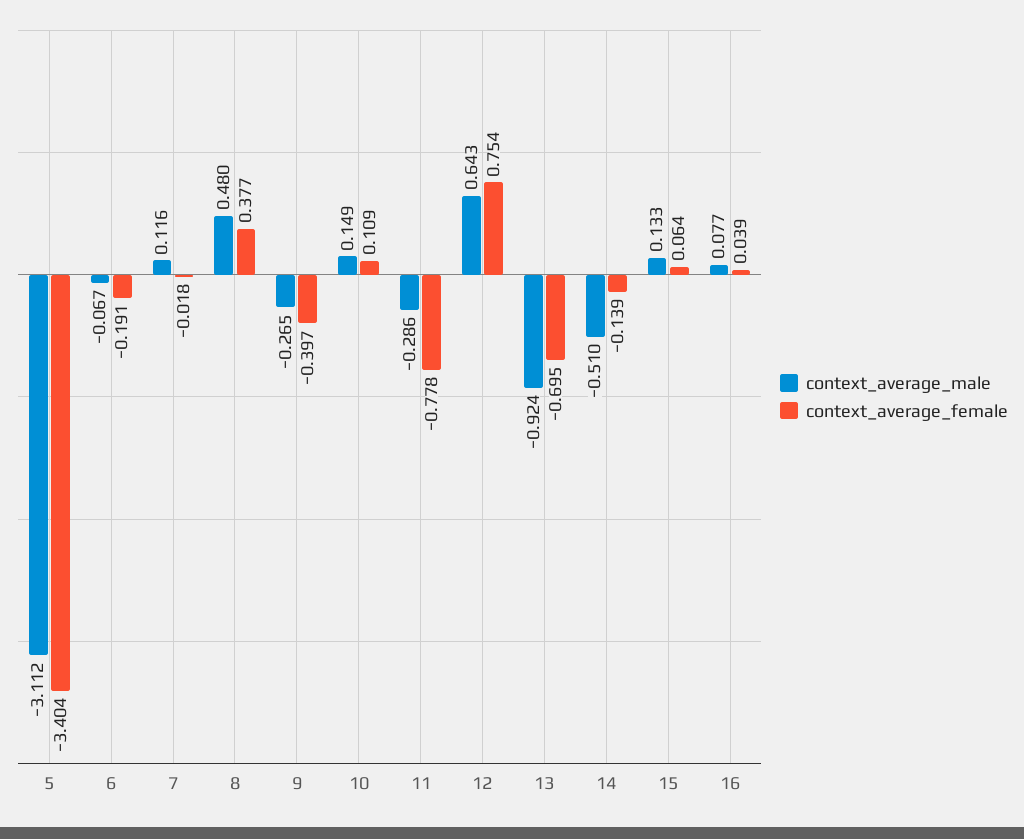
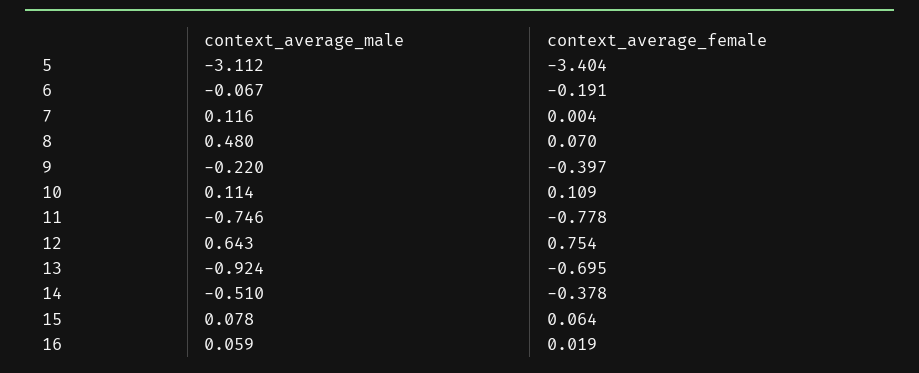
  {
    "context_average_male": {
      "5": -3.112,
      "6": -0.067,
      "7": 0.116,
      "8": 0.48,
-     "9": -0.265,
+     "9": -0.22,
-     "10": 0.149,
+     "10": 0.114,
-     "11": -0.286,
+     "11": -0.746,
      "12": 0.643,
      "13": -0.924,
      "14": -0.51,
-     "15": 0.133,
+     "15": 0.078,
-     "16": 0.077
+     "16": 0.059
    },
    "context_average_female": {
      "5": -3.404,
      "6": -0.191,
-     "7": -0.018,
+     "7": 0.004,
-     "8": 0.377,
+     "8": 0.07,
      "9": -0.397,
      "10": 0.109,
      "11": -0.778,
      "12": 0.754,
      "13": -0.695,
-     "14": -0.139,
+     "14": -0.378,
      "15": 0.064,
-     "16": 0.039
+     "16": 0.019
    }
  }

